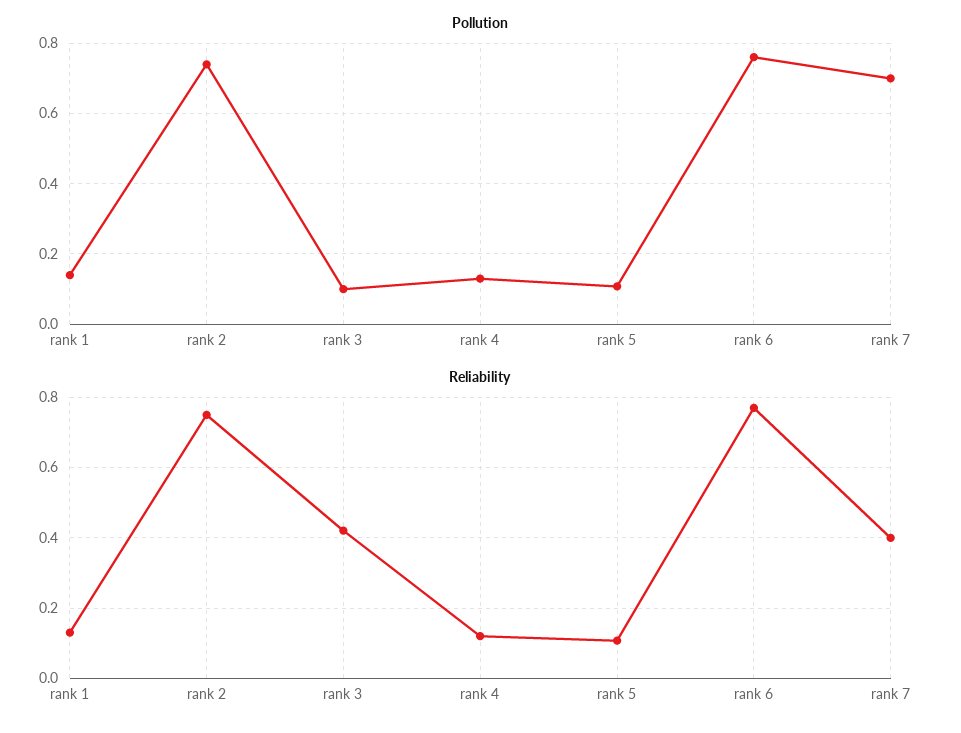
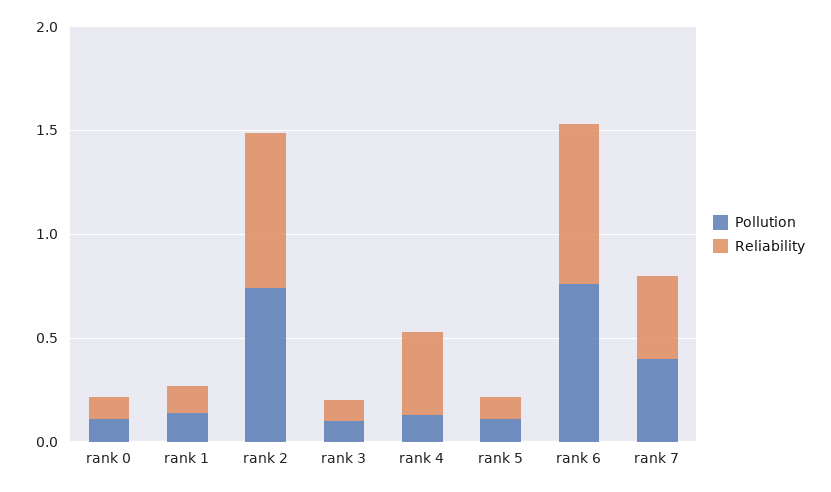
  {
    "Pollution": {
      "rank 1": 0.14,
      "rank 2": 0.74,
      "rank 3": 0.1,
      "rank 4": 0.14,
      "rank 5": 0.1,
      "rank 6": 0.76,
-     "rank 7": 0.7
+     "rank 7": 0.4,
+     "rank 0": 0.1
    },
    "Reliability": {
      "rank 1": 0.14,
      "rank 2": 0.76,
-     "rank 3": 0.42,
+     "rank 3": 0.1,
-     "rank 4": 0.12,
+     "rank 4": 0.4,
      "rank 5": 0.1,
      "rank 6": 0.78,
-     "rank 7": 0.4
+     "rank 7": 0.4,
+     "rank 0": 0.1
    }
  }

